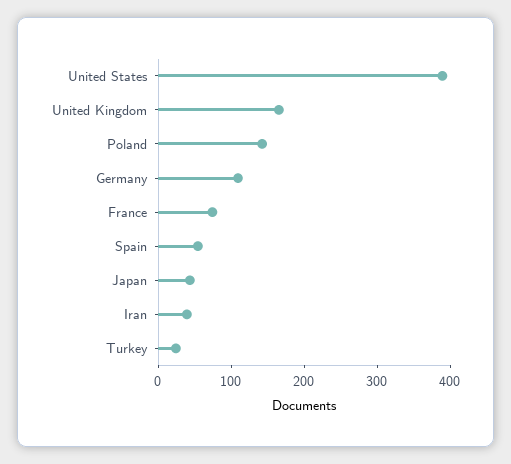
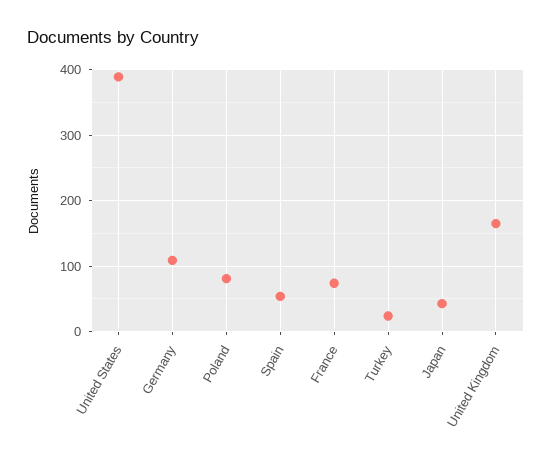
  {
    "United States": 390,
    "United Kingdom": 170,
-   "Poland": 140,
+   "Poland": 80,
    "Germany": 110,
    "France": 70,
    "Spain": 50,
    "Japan": 40,
-   "Iran": 40,
    "Turkey": 20
  }

